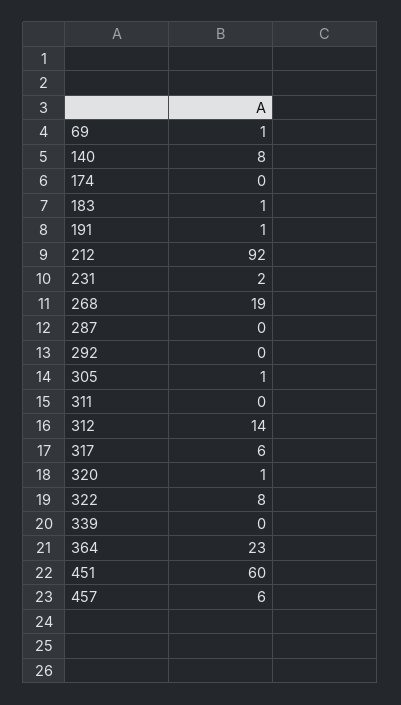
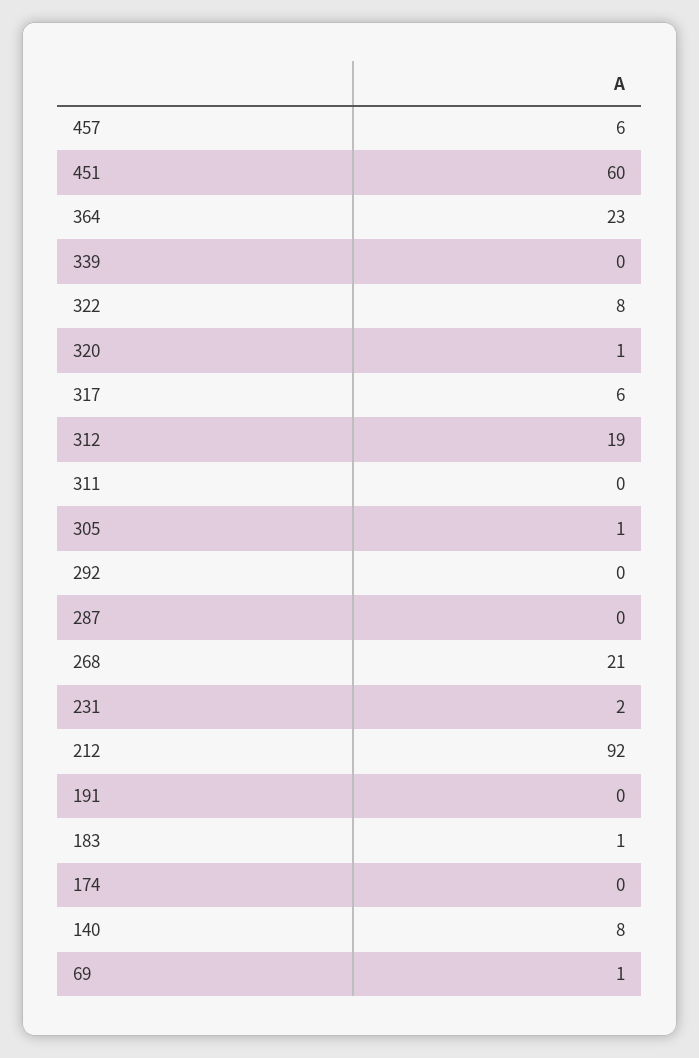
  {
    "69": 1,
    "140": 8,
    "174": 0,
    "183": 1,
-   "191": 1,
+   "191": 0,
    "212": 92,
    "231": 2,
-   "268": 19,
+   "268": 21,
    "287": 0,
    "292": 0,
    "305": 1,
    "311": 0,
-   "312": 14,
+   "312": 19,
    "317": 6,
    "320": 1,
    "322": 8,
    "339": 0,
    "364": 23,
    "451": 60,
    "457": 6
  }

